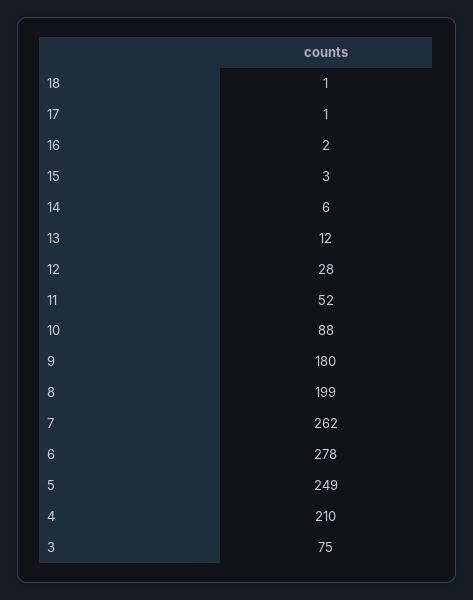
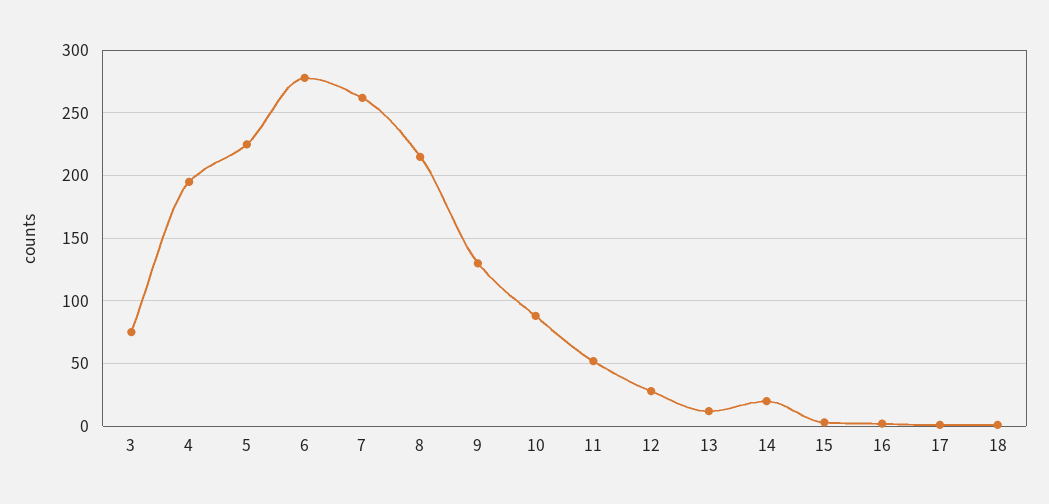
  {
    "18": 1,
    "17": 1,
    "16": 2,
    "15": 3,
-   "14": 6,
+   "14": 20,
    "13": 12,
    "12": 28,
    "11": 52,
    "10": 88,
-   "9": 180,
+   "9": 130,
-   "8": 199,
+   "8": 215,
    "7": 262,
    "6": 278,
-   "5": 249,
+   "5": 225,
-   "4": 210,
+   "4": 195,
    "3": 75
  }

